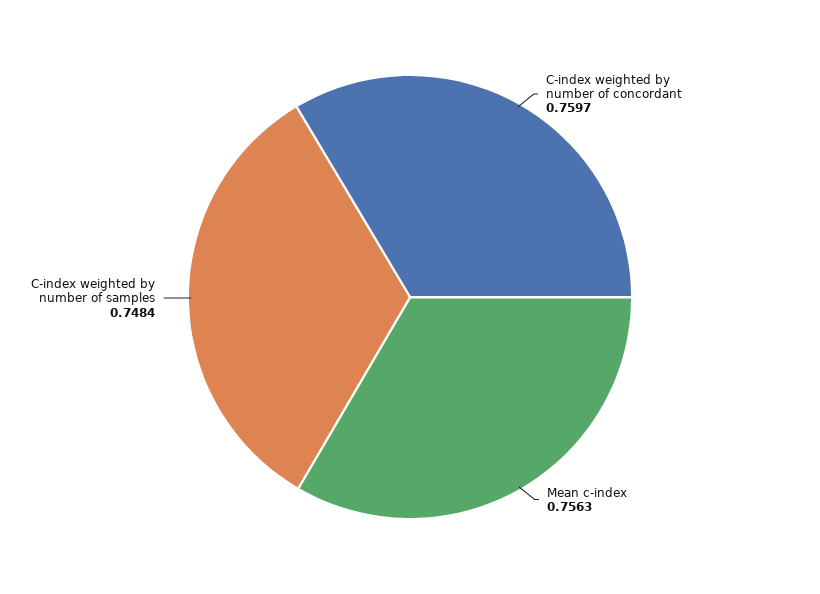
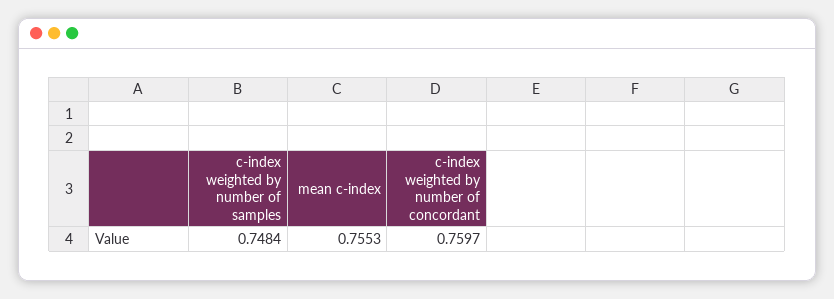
  {
    "C-index weighted by number of concordant": 0.7597,
-   "Mean c-index": 0.7563,
+   "Mean c-index": 0.7553,
    "C-index weighted by number of samples": 0.7484
  }

